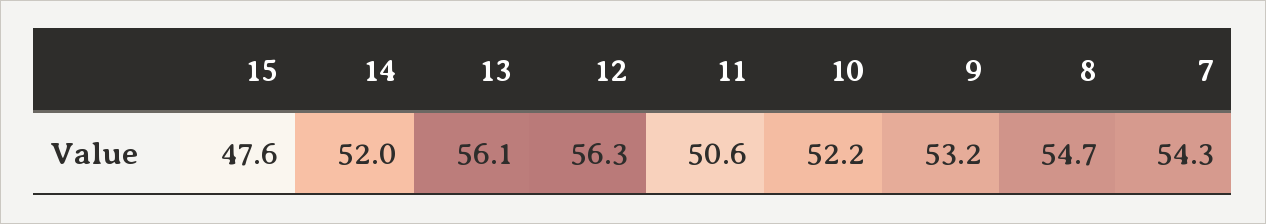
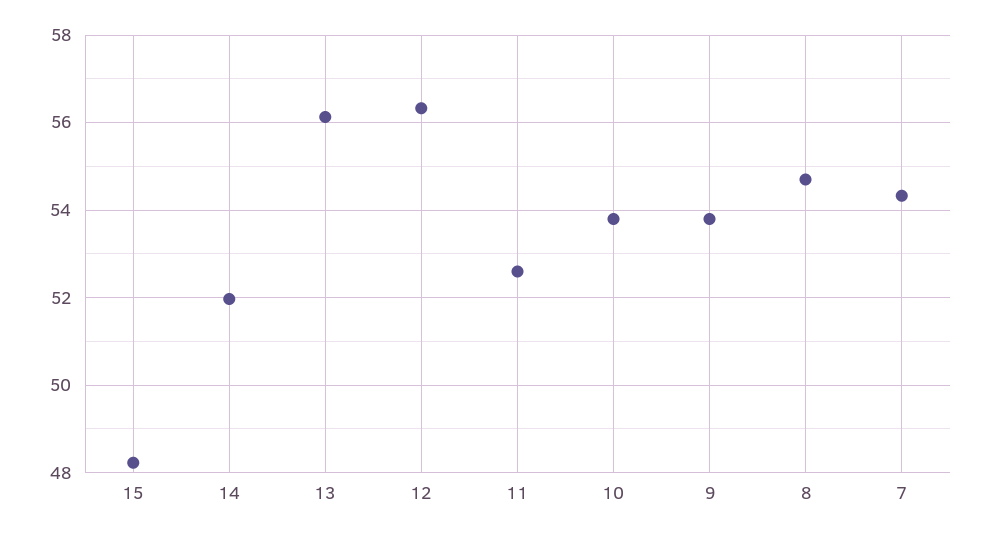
  {
-   "15": 47.6,
+   "15": 48.2,
    "14": 52,
    "13": 56.1,
    "12": 56.3,
-   "11": 50.6,
+   "11": 52.6,
-   "10": 52.2,
+   "10": 53.8,
-   "9": 53.2,
+   "9": 53.8,
    "8": 54.7,
    "7": 54.3
  }

